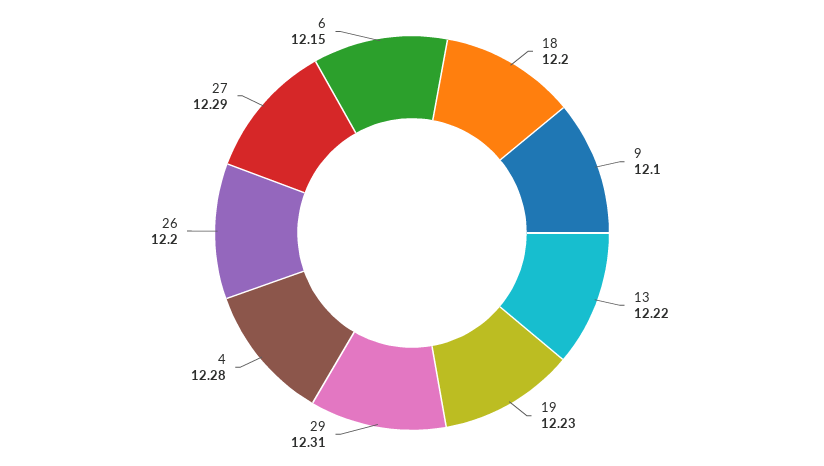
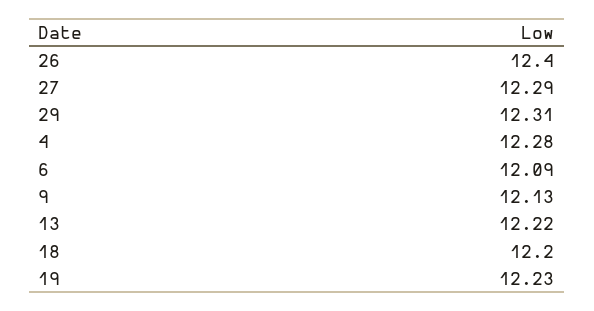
  {
    "18": 12.2,
-   "9": 12.1,
+   "9": 12.13,
    "13": 12.22,
    "19": 12.23,
    "29": 12.31,
    "4": 12.28,
-   "26": 12.2,
+   "26": 12.4,
    "27": 12.29,
-   "6": 12.15
+   "6": 12.09
  }

